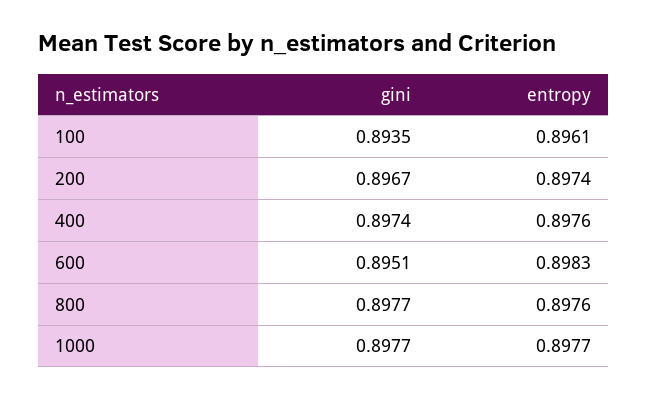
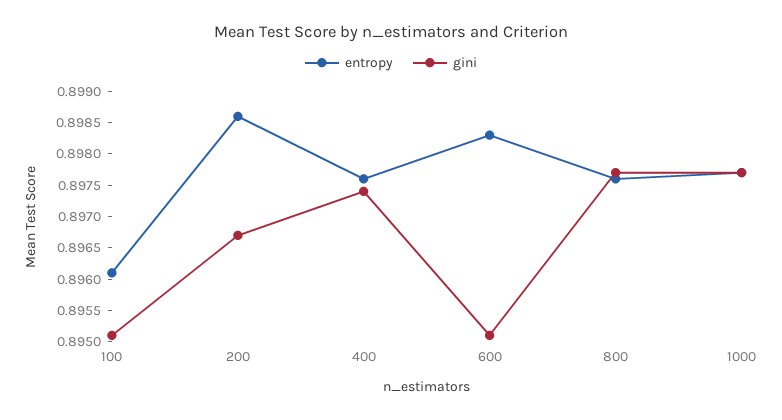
  {
    "gini": {
-     "100": 0.8935,
+     "100": 0.895,
      "200": 0.8967,
      "400": 0.8974,
      "600": 0.8951,
      "800": 0.8977,
      "1000": 0.8977
    },
    "entropy": {
      "100": 0.8961,
-     "200": 0.8974,
+     "200": 0.8985,
      "400": 0.8976,
      "600": 0.8983,
      "800": 0.8976,
      "1000": 0.8977
    }
  }

